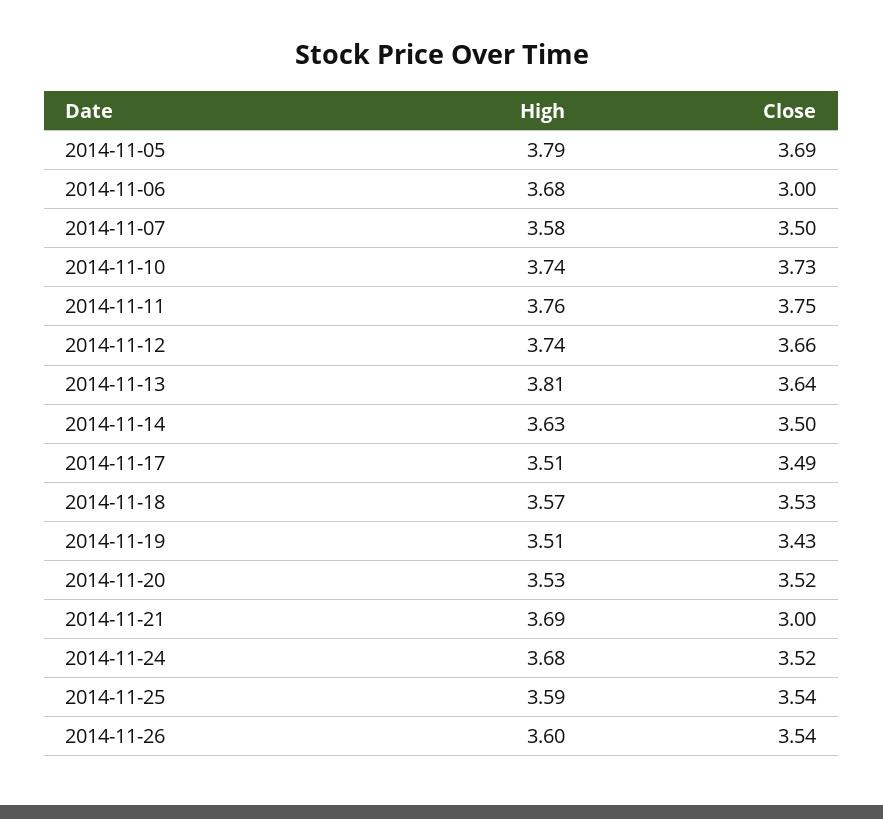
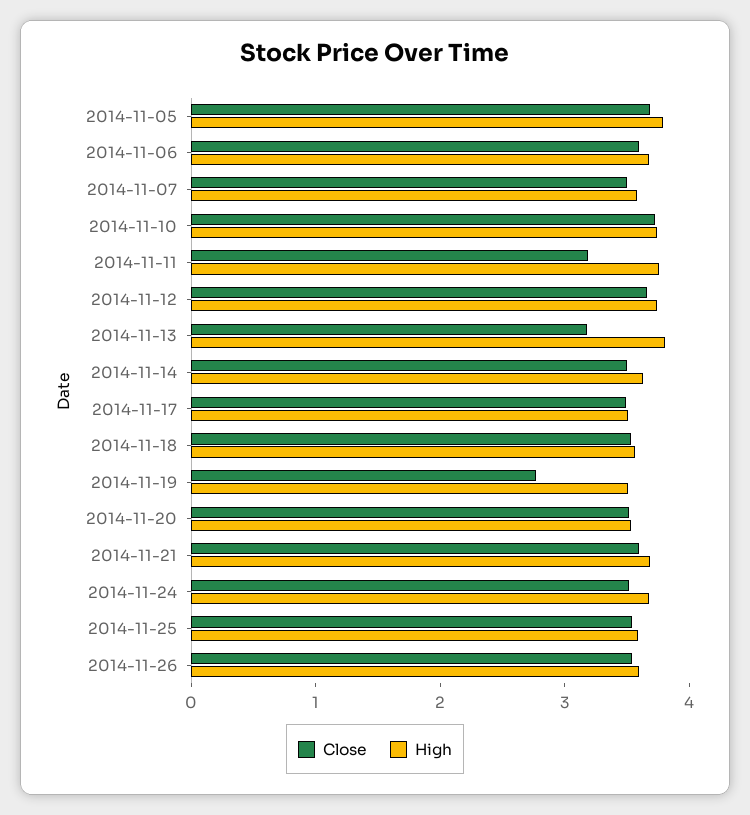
  {
    "High": {
      "2014-11-05": 3.79,
      "2014-11-06": 3.68,
      "2014-11-07": 3.58,
      "2014-11-10": 3.74,
      "2014-11-11": 3.76,
      "2014-11-12": 3.74,
      "2014-11-13": 3.81,
      "2014-11-14": 3.63,
      "2014-11-17": 3.51,
      "2014-11-18": 3.57,
      "2014-11-19": 3.51,
      "2014-11-20": 3.53,
      "2014-11-21": 3.69,
      "2014-11-24": 3.68,
      "2014-11-25": 3.59,
      "2014-11-26": 3.6
    },
    "Close": {
      "2014-11-05": 3.69,
-     "2014-11-06": 3,
+     "2014-11-06": 3.6,
      "2014-11-07": 3.5,
      "2014-11-10": 3.73,
-     "2014-11-11": 3.75,
+     "2014-11-11": 3.2,
      "2014-11-12": 3.66,
-     "2014-11-13": 3.64,
+     "2014-11-13": 3.2,
      "2014-11-14": 3.5,
      "2014-11-17": 3.49,
      "2014-11-18": 3.53,
-     "2014-11-19": 3.43,
+     "2014-11-19": 2.8,
      "2014-11-20": 3.52,
-     "2014-11-21": 3,
+     "2014-11-21": 3.6,
      "2014-11-24": 3.52,
      "2014-11-25": 3.54,
      "2014-11-26": 3.54
    }
  }

